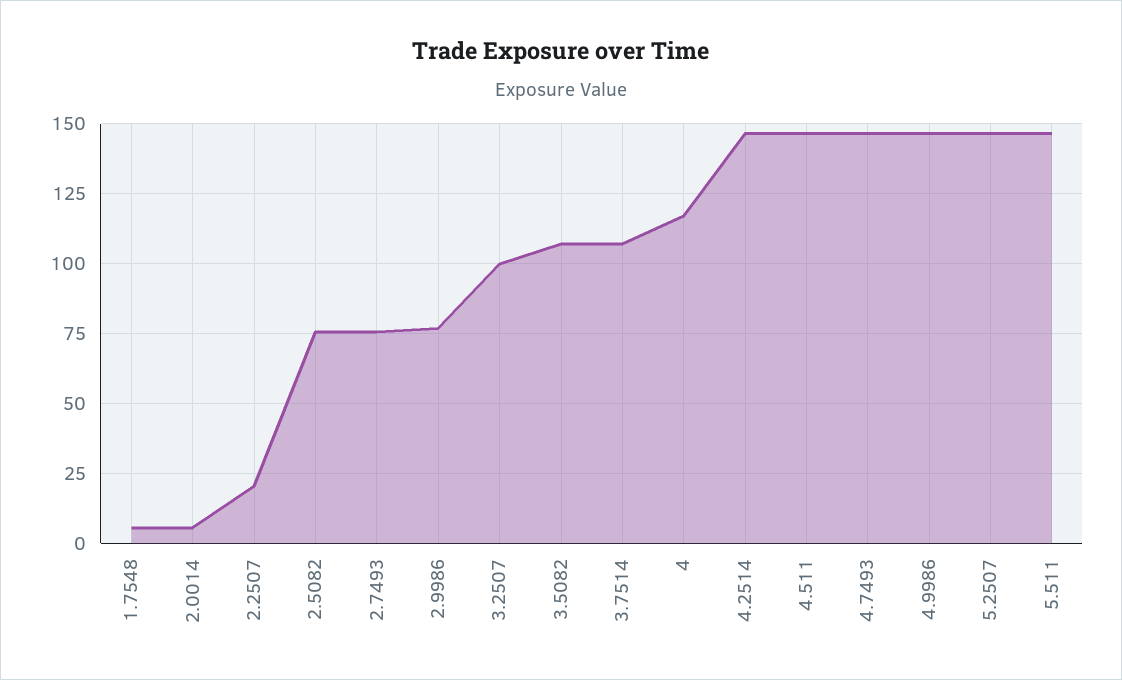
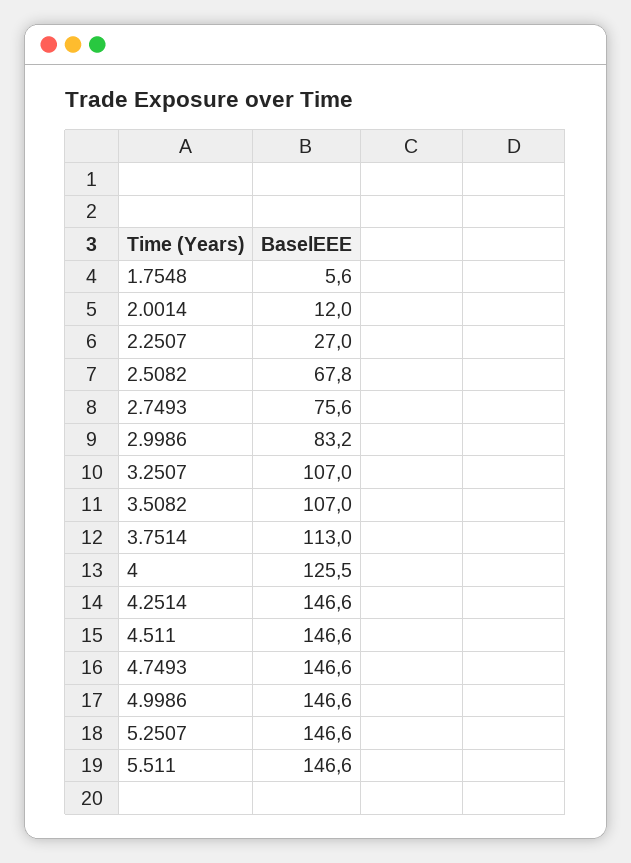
  {
    "1.7548": 5.6,
-   "2.0014": 5,
+   "2.0014": 12,
-   "2.2507": 20,
+   "2.2507": 27,
-   "2.5082": 75,
+   "2.5082": 67.8,
    "2.7493": 75.6,
-   "2.9986": 77.5,
+   "2.9986": 83.2,
-   "3.2507": 100,
+   "3.2507": 107,
    "3.5082": 107,
-   "3.7514": 107.5,
+   "3.7514": 113,
-   "4": 117.5,
+   "4": 125.5,
    "4.2514": 146.6,
    "4.511": 146.6,
    "4.7493": 146.6,
    "4.9986": 146.6,
    "5.2507": 146.6,
    "5.511": 146.6
  }

